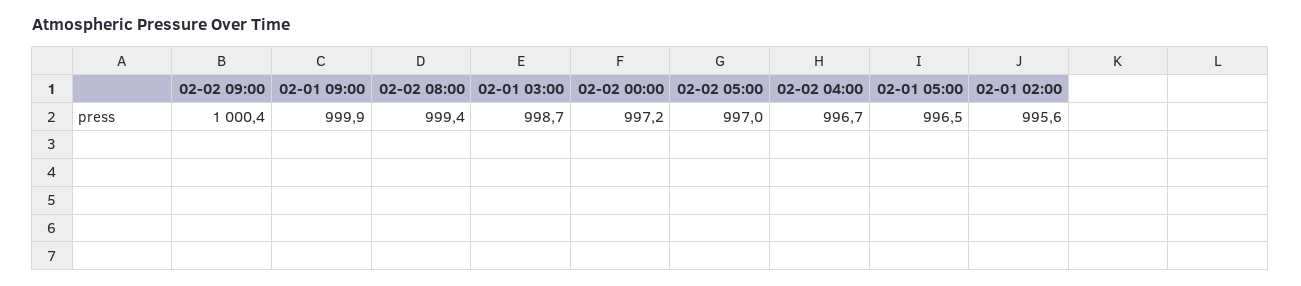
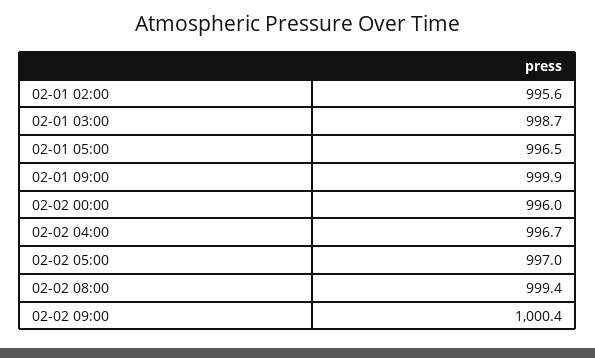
  {
    "02-02 09:00": 1000.4,
    "02-01 09:00": 999.9,
    "02-02 08:00": 999.4,
    "02-01 03:00": 998.7,
-   "02-02 00:00": 997.2,
+   "02-02 00:00": 996,
    "02-02 05:00": 997,
    "02-02 04:00": 996.7,
    "02-01 05:00": 996.5,
    "02-01 02:00": 995.6
  }

